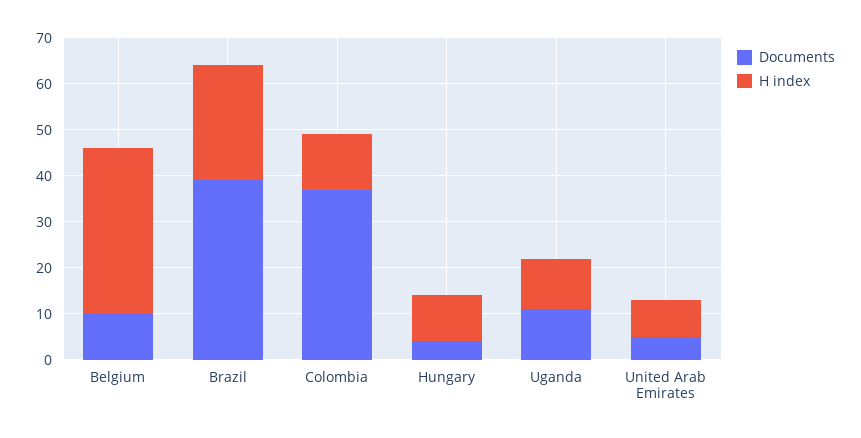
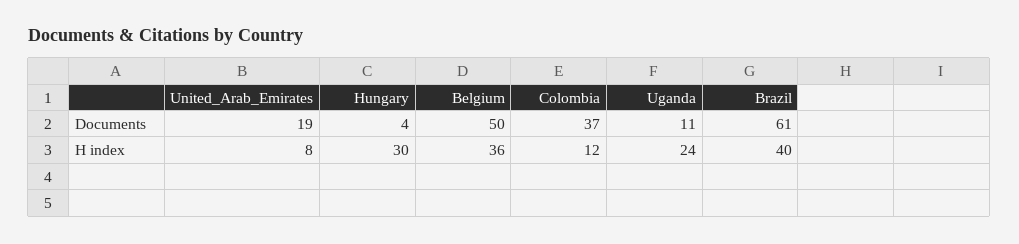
  {
    "Documents": {
-     "Belgium": 10,
+     "Belgium": 50,
-     "Brazil": 40,
+     "Brazil": 61,
      "Colombia": 37,
      "Hungary": 4,
      "Uganda": 11,
-     "United Arab Emirates": 5
+     "United Arab Emirates": 19
    },
    "H index": {
      "Belgium": 36,
-     "Brazil": 25,
+     "Brazil": 40,
      "Colombia": 12,
-     "Hungary": 10,
+     "Hungary": 30,
-     "Uganda": 10,
+     "Uganda": 24,
      "United Arab Emirates": 8
    }
  }

